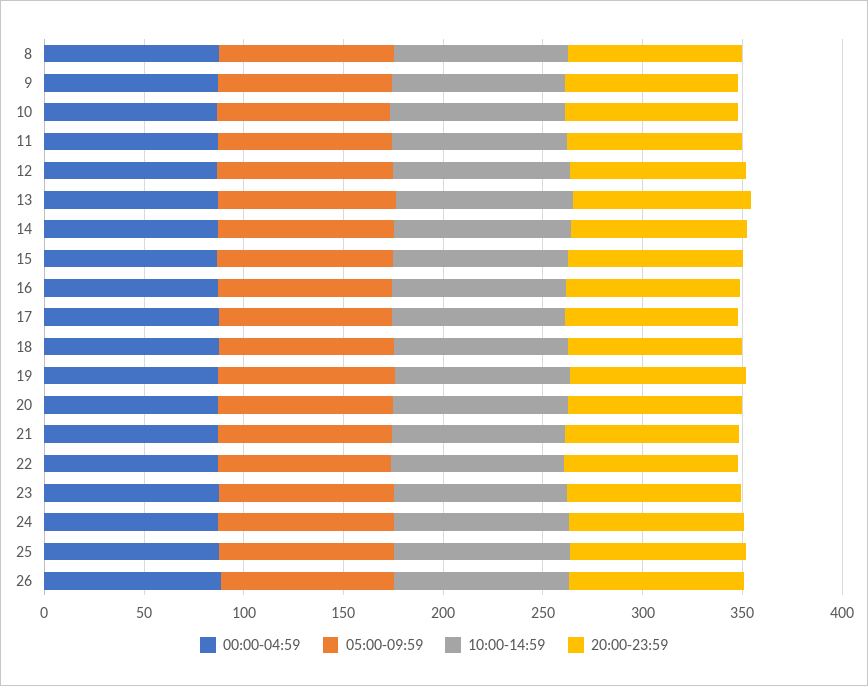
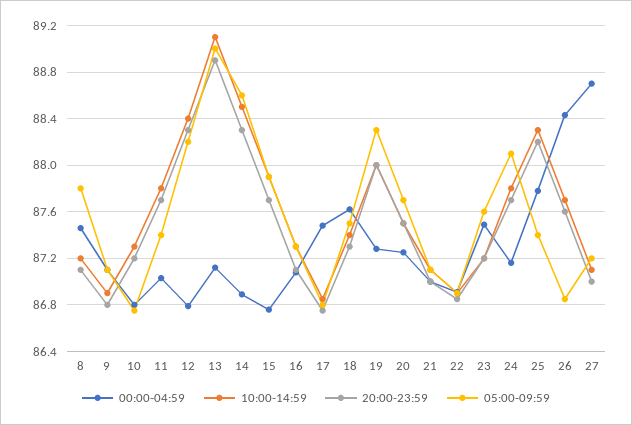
  {
    "00:00-04:59": {
      "8": 87.5,
      "9": 87.1,
      "10": 86.8,
      "11": 87,
      "12": 86.8,
      "13": 87.1,
      "14": 86.9,
      "15": 86.8,
      "16": 87.1,
      "17": 87.5,
      "18": 87.6,
      "19": 87.3,
      "20": 87.3,
      "21": 87,
      "22": 86.9,
      "23": 87.5,
      "24": 87.2,
      "25": 87.8,
-     "26": 88.4
+     "26": 88.4,
+     "27": 88.7
    },
    "05:00-09:59": {
      "8": 87.8,
      "9": 87.1,
      "10": 86.8,
      "11": 87.4,
      "12": 88.2,
      "13": 89,
      "14": 88.6,
      "15": 87.9,
      "16": 87.3,
      "17": 86.8,
      "18": 87.5,
      "19": 88.3,
      "20": 87.7,
      "21": 87.1,
      "22": 86.9,
      "23": 87.6,
      "24": 88.1,
      "25": 87.4,
-     "26": 86.9
+     "26": 86.9,
+     "27": 87.2
    },
    "10:00-14:59": {
      "8": 87.2,
      "9": 86.9,
      "10": 87.3,
      "11": 87.8,
      "12": 88.4,
      "13": 89.1,
      "14": 88.5,
      "15": 87.9,
      "16": 87.3,
      "17": 86.9,
      "18": 87.4,
      "19": 88,
      "20": 87.5,
      "21": 87.1,
      "22": 86.9,
      "23": 87.2,
      "24": 87.8,
      "25": 88.3,
-     "26": 87.7
+     "26": 87.7,
+     "27": 87.1
    },
    "20:00-23:59": {
      "8": 87.1,
      "9": 86.8,
      "10": 87.2,
      "11": 87.7,
      "12": 88.3,
      "13": 88.9,
      "14": 88.3,
      "15": 87.7,
      "16": 87.1,
      "17": 86.8,
      "18": 87.3,
      "19": 88,
      "20": 87.5,
      "21": 87,
      "22": 86.9,
      "23": 87.2,
      "24": 87.7,
      "25": 88.2,
-     "26": 87.6
+     "26": 87.6,
+     "27": 87
    }
  }

